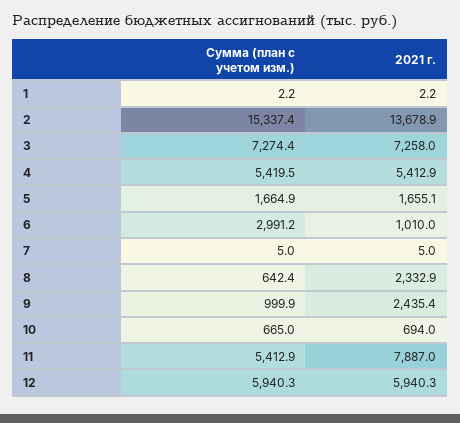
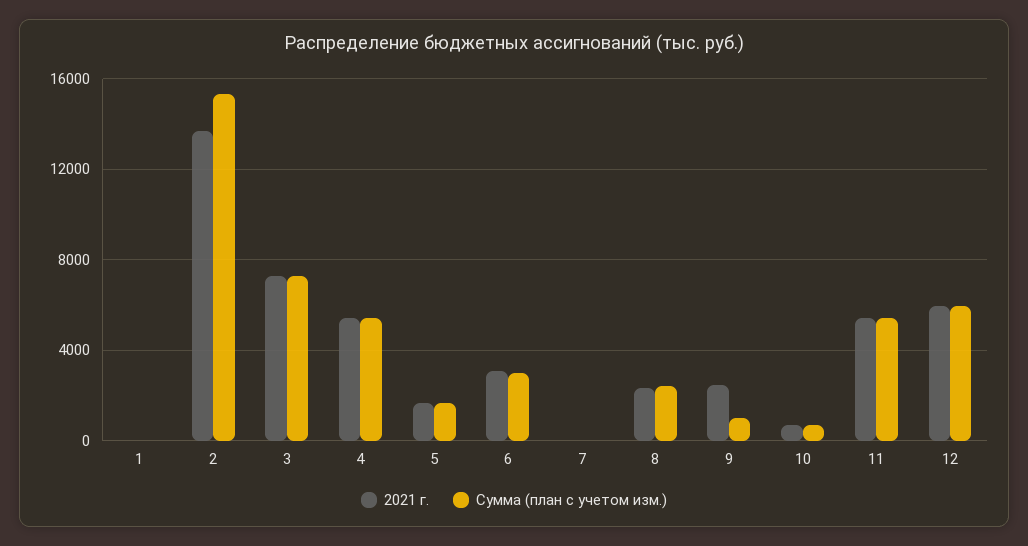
  {
    "Сумма (план с учетом изм.)": {
      "1": 2.2,
      "2": 15337.4,
      "3": 7274.4,
      "4": 5419.5,
      "5": 1664.9,
      "6": 2991.2,
      "7": 5,
-     "8": 642.4,
+     "8": 2500,
      "9": 999.9,
      "10": 665,
      "11": 5412.9,
      "12": 5940.3
    },
    "2021 г.": {
      "1": 2.2,
      "2": 13678.9,
      "3": 7258,
      "4": 5412.9,
      "5": 1655.1,
-     "6": 1010,
+     "6": 3000,
      "7": 5,
      "8": 2332.9,
      "9": 2435.4,
      "10": 694,
-     "11": 7887,
+     "11": 5500,
      "12": 5940.3
    }
  }

